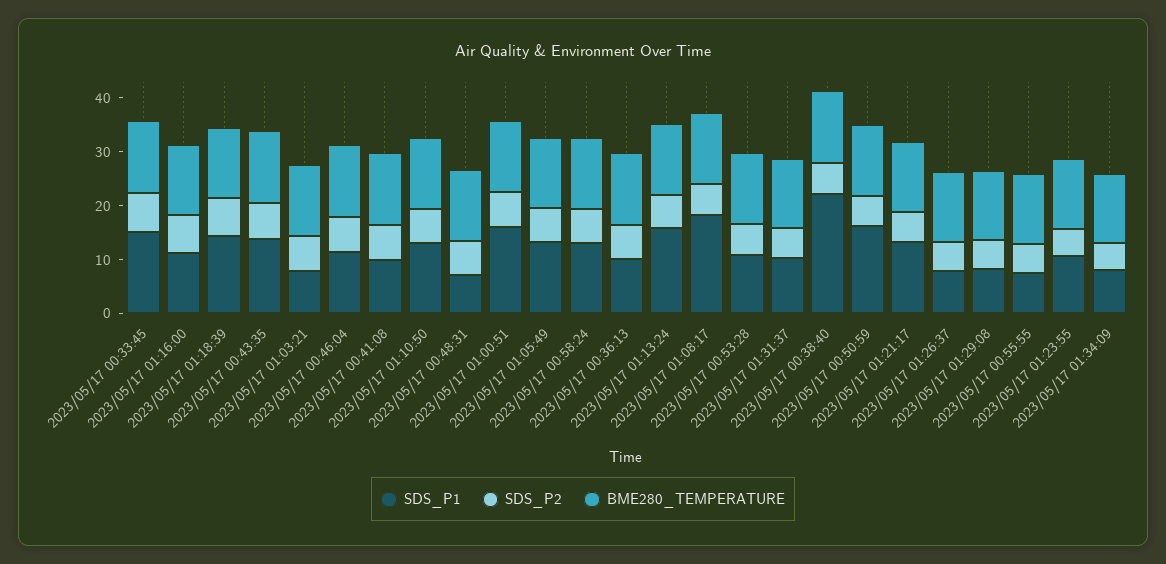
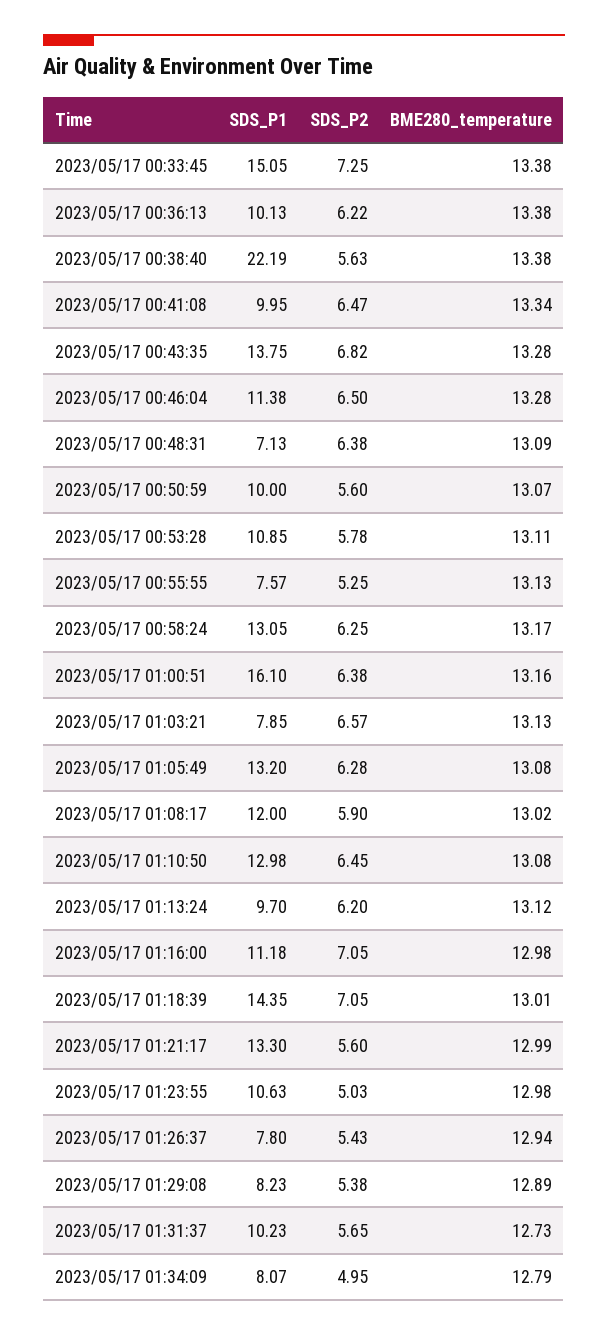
  {
    "SDS_P1": {
      "2023/05/17 00:33:45": 15.05,
      "2023/05/17 01:16:00": 11.18,
      "2023/05/17 01:18:39": 14.35,
      "2023/05/17 00:43:35": 13.75,
      "2023/05/17 01:03:21": 7.85,
      "2023/05/17 00:46:04": 11.38,
      "2023/05/17 00:41:08": 9.95,
      "2023/05/17 01:10:50": 12.98,
      "2023/05/17 00:48:31": 7.13,
      "2023/05/17 01:00:51": 16.1,
      "2023/05/17 01:05:49": 13.2,
      "2023/05/17 00:58:24": 13.05,
      "2023/05/17 00:36:13": 10.13,
-     "2023/05/17 01:13:24": 16,
+     "2023/05/17 01:13:24": 9.7,
-     "2023/05/17 01:08:17": 18,
+     "2023/05/17 01:08:17": 12,
      "2023/05/17 00:53:28": 10.85,
      "2023/05/17 01:31:37": 10.23,
      "2023/05/17 00:38:40": 22.19,
-     "2023/05/17 00:50:59": 16,
+     "2023/05/17 00:50:59": 10,
      "2023/05/17 01:21:17": 13.3,
      "2023/05/17 01:26:37": 7.8,
      "2023/05/17 01:29:08": 8.23,
      "2023/05/17 00:55:55": 7.57,
      "2023/05/17 01:23:55": 10.63,
      "2023/05/17 01:34:09": 8.07
    },
    "SDS_P2": {
      "2023/05/17 00:33:45": 7.25,
      "2023/05/17 01:16:00": 7.05,
      "2023/05/17 01:18:39": 7.05,
      "2023/05/17 00:43:35": 6.82,
      "2023/05/17 01:03:21": 6.57,
      "2023/05/17 00:46:04": 6.5,
      "2023/05/17 00:41:08": 6.47,
      "2023/05/17 01:10:50": 6.45,
      "2023/05/17 00:48:31": 6.38,
      "2023/05/17 01:00:51": 6.38,
      "2023/05/17 01:05:49": 6.28,
      "2023/05/17 00:58:24": 6.25,
      "2023/05/17 00:36:13": 6.22,
      "2023/05/17 01:13:24": 6.2,
      "2023/05/17 01:08:17": 5.9,
      "2023/05/17 00:53:28": 5.78,
      "2023/05/17 01:31:37": 5.65,
      "2023/05/17 00:38:40": 5.63,
      "2023/05/17 00:50:59": 5.6,
      "2023/05/17 01:21:17": 5.6,
      "2023/05/17 01:26:37": 5.43,
      "2023/05/17 01:29:08": 5.38,
      "2023/05/17 00:55:55": 5.25,
      "2023/05/17 01:23:55": 5.03,
      "2023/05/17 01:34:09": 4.95
    },
    "BME280_TEMPERATURE": {
      "2023/05/17 00:33:45": 13.38,
      "2023/05/17 01:16:00": 12.98,
      "2023/05/17 01:18:39": 13.01,
      "2023/05/17 00:43:35": 13.28,
      "2023/05/17 01:03:21": 13.13,
      "2023/05/17 00:46:04": 13.28,
      "2023/05/17 00:41:08": 13.34,
      "2023/05/17 01:10:50": 13.08,
      "2023/05/17 00:48:31": 13.09,
      "2023/05/17 01:00:51": 13.16,
      "2023/05/17 01:05:49": 13.08,
      "2023/05/17 00:58:24": 13.17,
      "2023/05/17 00:36:13": 13.38,
      "2023/05/17 01:13:24": 13.12,
      "2023/05/17 01:08:17": 13.02,
      "2023/05/17 00:53:28": 13.11,
      "2023/05/17 01:31:37": 12.73,
      "2023/05/17 00:38:40": 13.38,
      "2023/05/17 00:50:59": 13.07,
      "2023/05/17 01:21:17": 12.99,
      "2023/05/17 01:26:37": 12.94,
      "2023/05/17 01:29:08": 12.89,
      "2023/05/17 00:55:55": 13.13,
      "2023/05/17 01:23:55": 12.98,
      "2023/05/17 01:34:09": 12.79
    }
  }

